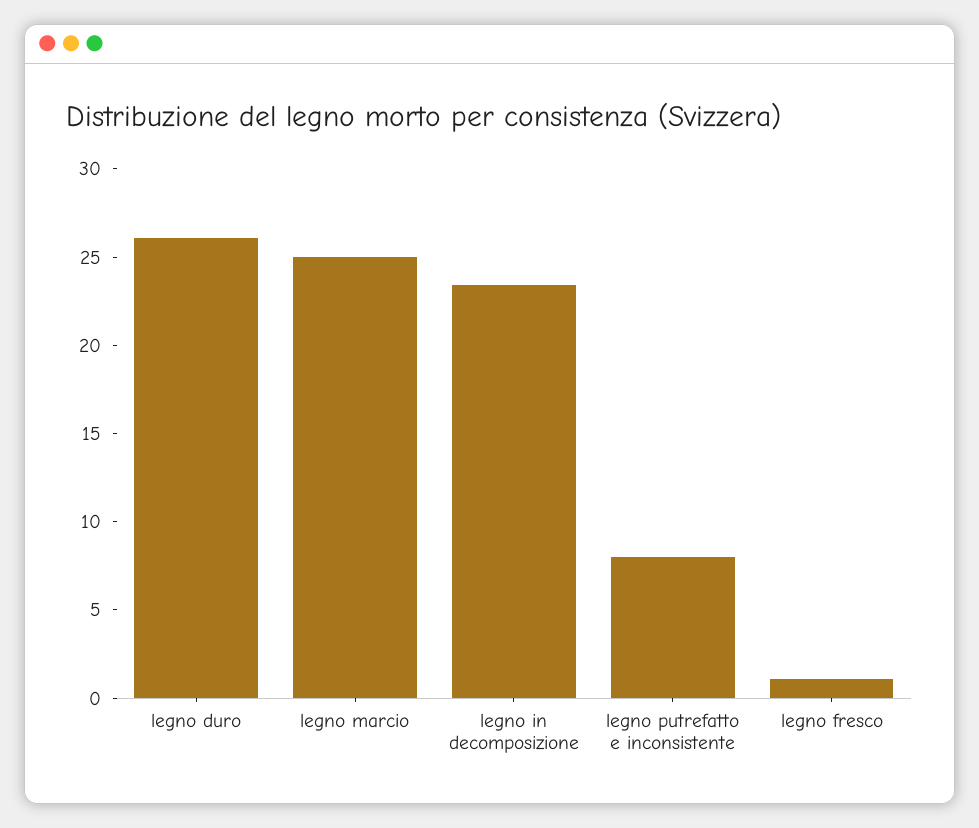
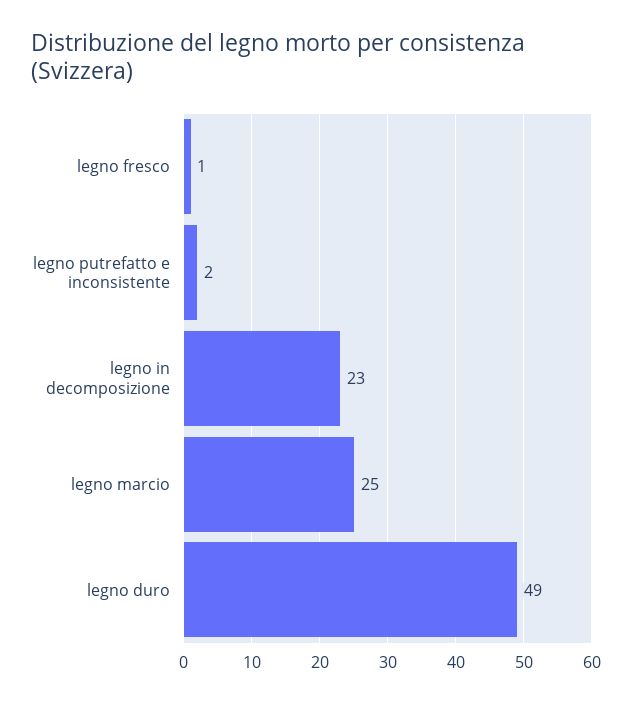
  {
-   "legno duro": 26,
+   "legno duro": 49,
    "legno marcio": 25,
    "legno in decomposizione": 23,
-   "legno putrefatto e inconsistente": 8,
+   "legno putrefatto e inconsistente": 2,
    "legno fresco": 1
  }

